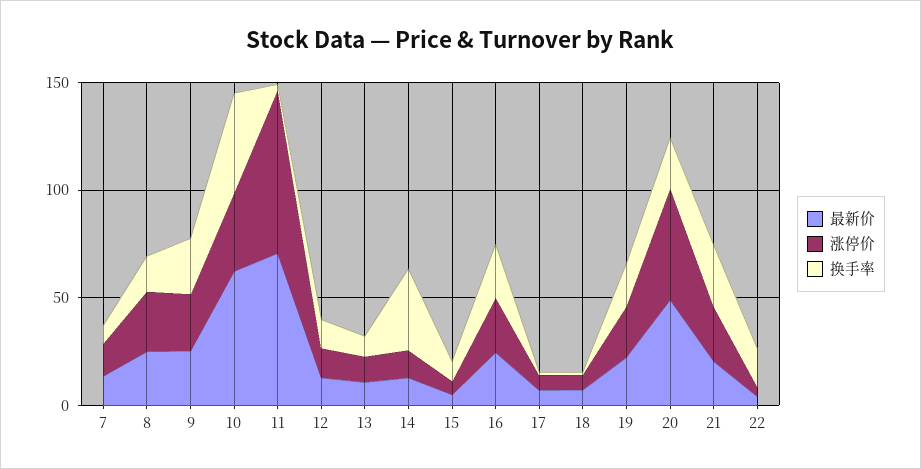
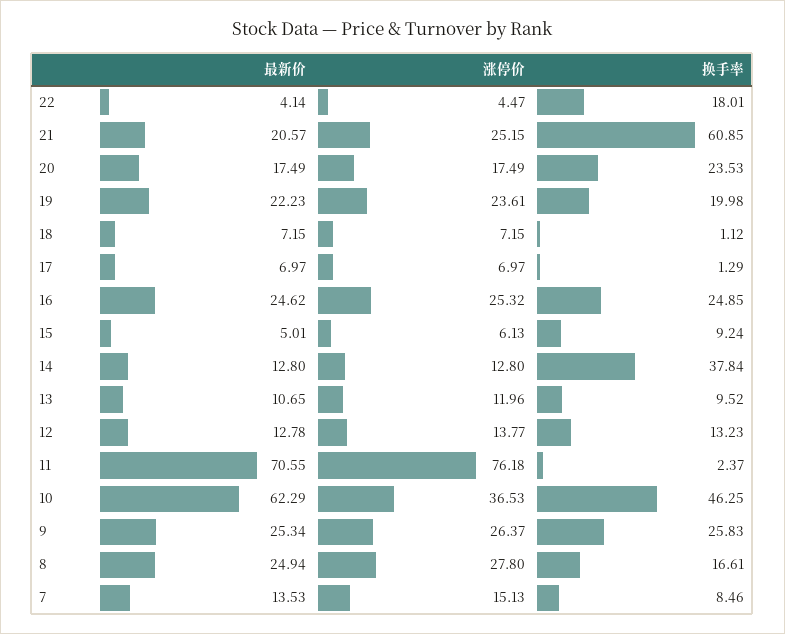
  {
    "最新价": {
      "7": 13.53,
      "8": 24.94,
      "9": 25.34,
      "10": 62.29,
      "11": 70.55,
      "12": 12.78,
      "13": 10.65,
      "14": 12.8,
      "15": 5.01,
      "16": 24.62,
      "17": 6.97,
      "18": 7.15,
      "19": 22.23,
-     "20": 50,
+     "20": 17.49,
      "21": 20.57,
      "22": 4.14
    },
    "涨停价": {
      "7": 15.13,
      "8": 27.8,
      "9": 26.37,
      "10": 36.53,
      "11": 76.18,
      "12": 13.77,
      "13": 11.96,
      "14": 12.8,
      "15": 6.13,
      "16": 25.32,
      "17": 6.97,
      "18": 7.15,
      "19": 23.61,
-     "20": 50,
+     "20": 17.49,
      "21": 25.15,
      "22": 4.47
    },
    "换手率": {
      "7": 8.46,
      "8": 16.61,
      "9": 25.83,
      "10": 46.25,
      "11": 2.37,
      "12": 13.23,
      "13": 9.52,
      "14": 37.84,
      "15": 9.24,
      "16": 24.85,
      "17": 1.29,
      "18": 1.12,
      "19": 19.98,
      "20": 23.53,
-     "21": 30,
+     "21": 60.85,
      "22": 18.01
    }
  }

